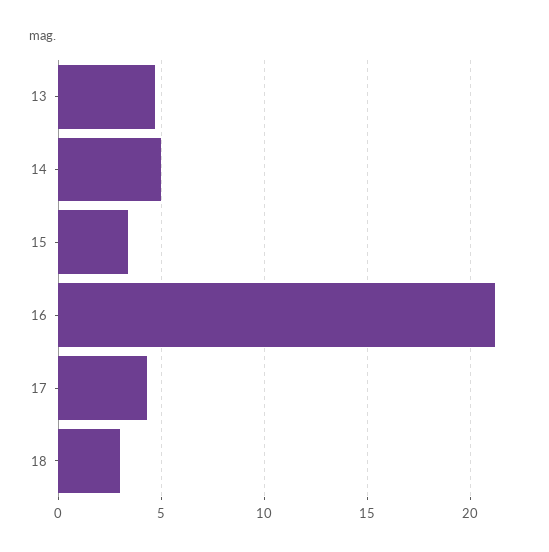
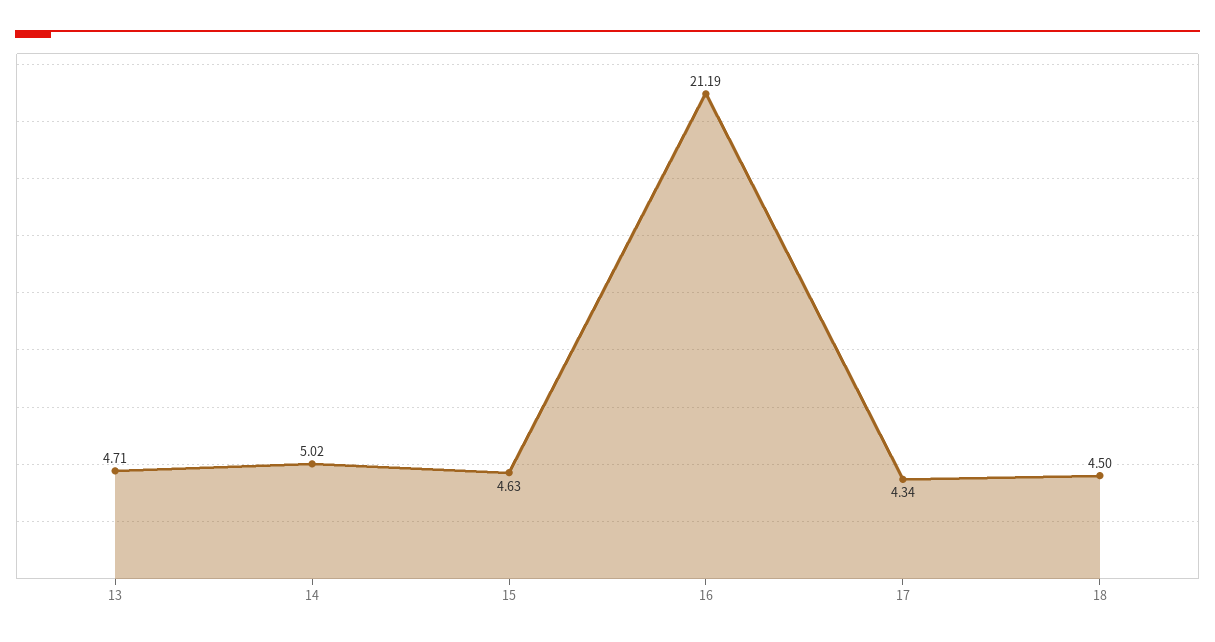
  {
    "13": 4.71,
    "14": 5.02,
-   "15": 3.5,
+   "15": 4.63,
    "16": 21.19,
    "17": 4.34,
-   "18": 3
+   "18": 4.5
  }

